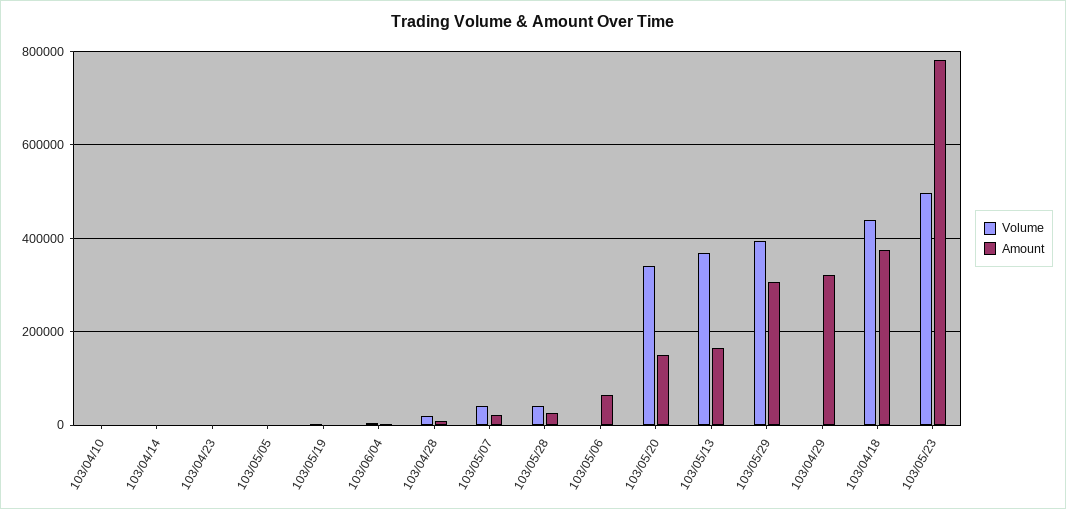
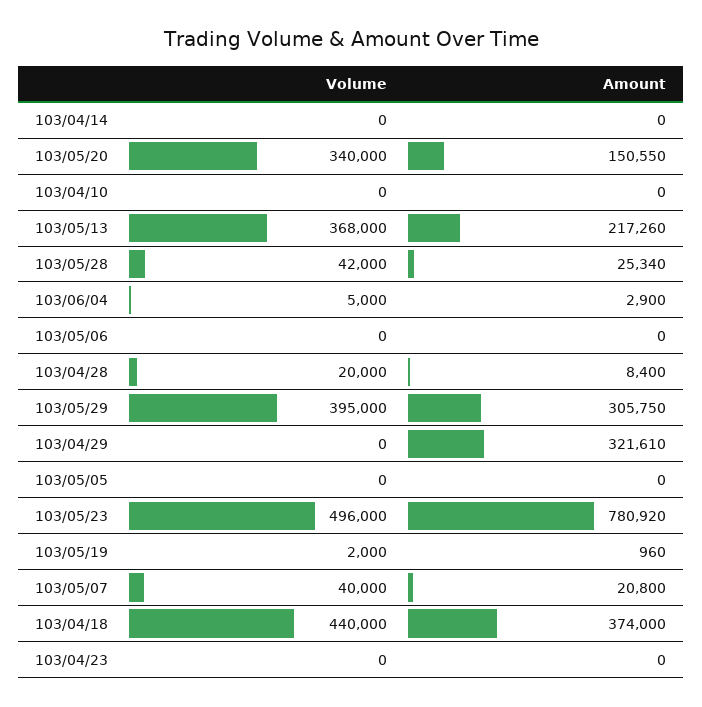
  {
    "Volume": {
      "103/04/10": 0,
      "103/04/14": 0,
      "103/04/23": 0,
      "103/05/05": 0,
      "103/05/19": 2000,
      "103/06/04": 5000,
      "103/04/28": 20000,
      "103/05/07": 40000,
      "103/05/28": 42000,
      "103/05/06": 0,
      "103/05/20": 340000,
      "103/05/13": 368000,
      "103/05/29": 395000,
      "103/04/29": 0,
      "103/04/18": 440000,
      "103/05/23": 496000
    },
    "Amount": {
      "103/04/10": 0,
      "103/04/14": 0,
      "103/04/23": 0,
      "103/05/05": 0,
      "103/05/19": 960,
      "103/06/04": 2900,
      "103/04/28": 8400,
      "103/05/07": 20800,
      "103/05/28": 25340,
-     "103/05/06": 60000,
+     "103/05/06": 0,
      "103/05/20": 150550,
-     "103/05/13": 160000,
+     "103/05/13": 217260,
      "103/05/29": 305750,
      "103/04/29": 321610,
      "103/04/18": 374000,
      "103/05/23": 780920
    }
  }

